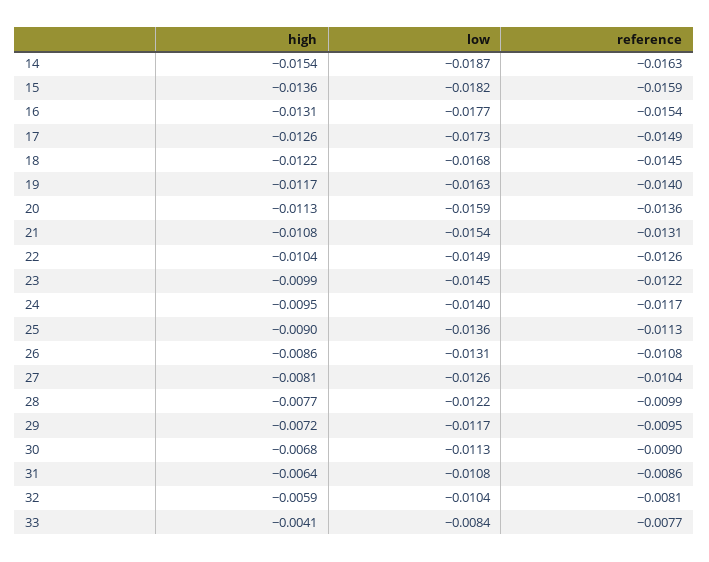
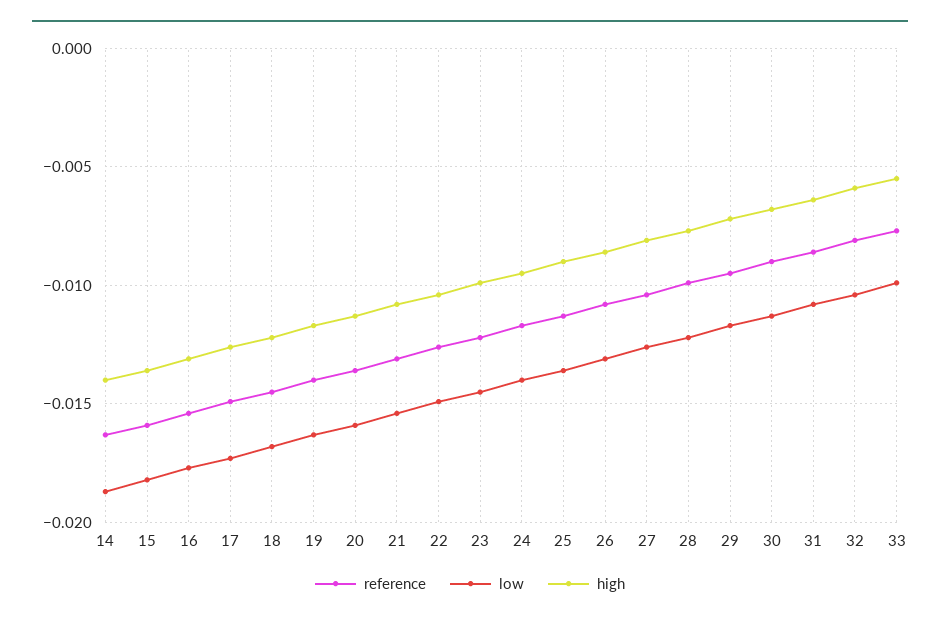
  {
    "high": {
-     "14": -0.0154,
+     "14": -0.014,
      "15": -0.0136,
      "16": -0.0131,
      "17": -0.0126,
      "18": -0.0122,
      "19": -0.0117,
      "20": -0.0113,
      "21": -0.0108,
      "22": -0.0104,
      "23": -0.0099,
      "24": -0.0095,
      "25": -0.009,
      "26": -0.0086,
      "27": -0.0081,
      "28": -0.0077,
      "29": -0.0072,
      "30": -0.0068,
      "31": -0.0064,
      "32": -0.0059,
-     "33": -0.0041
+     "33": -0.0055
    },
    "low": {
      "14": -0.0187,
      "15": -0.0182,
      "16": -0.0177,
      "17": -0.0173,
      "18": -0.0168,
      "19": -0.0163,
      "20": -0.0159,
      "21": -0.0154,
      "22": -0.0149,
      "23": -0.0145,
      "24": -0.014,
      "25": -0.0136,
      "26": -0.0131,
      "27": -0.0126,
      "28": -0.0122,
      "29": -0.0117,
      "30": -0.0113,
      "31": -0.0108,
      "32": -0.0104,
-     "33": -0.0084
+     "33": -0.01
    },
    "reference": {
      "14": -0.0163,
      "15": -0.0159,
      "16": -0.0154,
      "17": -0.0149,
      "18": -0.0145,
      "19": -0.014,
      "20": -0.0136,
      "21": -0.0131,
      "22": -0.0126,
      "23": -0.0122,
      "24": -0.0117,
      "25": -0.0113,
      "26": -0.0108,
      "27": -0.0104,
      "28": -0.0099,
      "29": -0.0095,
      "30": -0.009,
      "31": -0.0086,
      "32": -0.0081,
      "33": -0.0077
    }
  }

